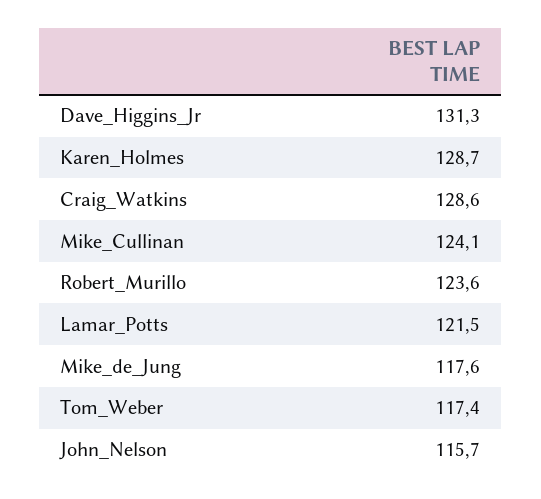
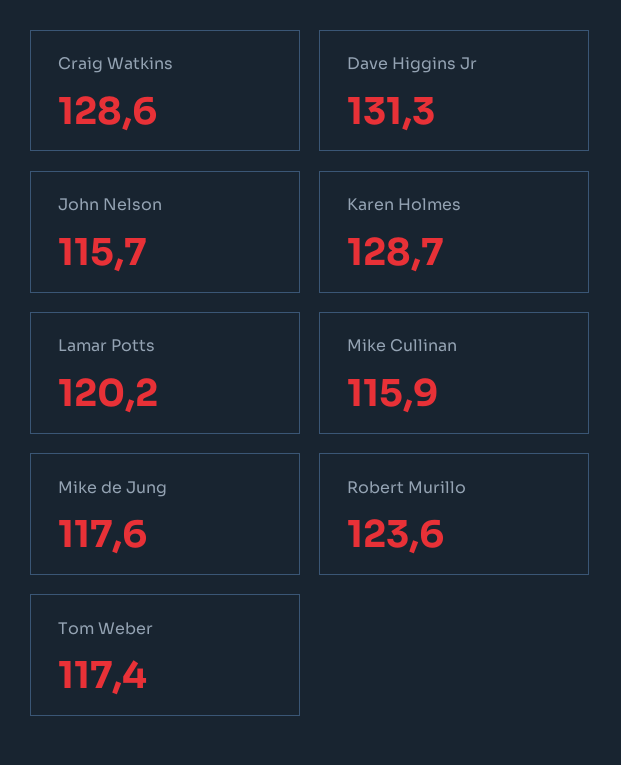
  {
    "Dave_Higgins_Jr": 131.3,
    "Karen_Holmes": 128.7,
    "Craig_Watkins": 128.6,
-   "Mike_Cullinan": 124.1,
+   "Mike_Cullinan": 115.9,
    "Robert_Murillo": 123.6,
-   "Lamar_Potts": 121.5,
+   "Lamar_Potts": 120.2,
    "Mike_de_Jung": 117.6,
    "Tom_Weber": 117.4,
    "John_Nelson": 115.7
  }

